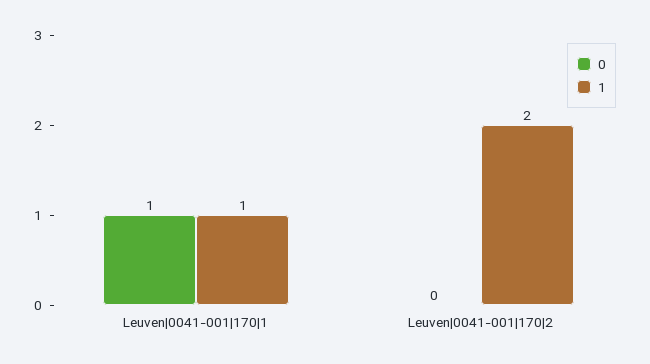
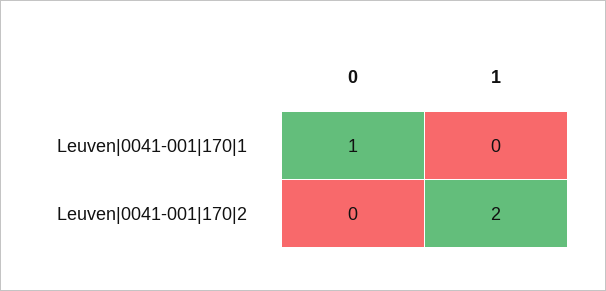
  {
    "0": {
      "Leuven|0041-001|170|1": 1,
      "Leuven|0041-001|170|2": 0
    },
    "1": {
-     "Leuven|0041-001|170|1": 1,
+     "Leuven|0041-001|170|1": 0,
      "Leuven|0041-001|170|2": 2
    }
  }

